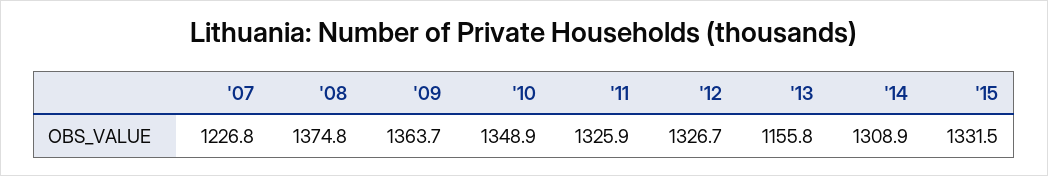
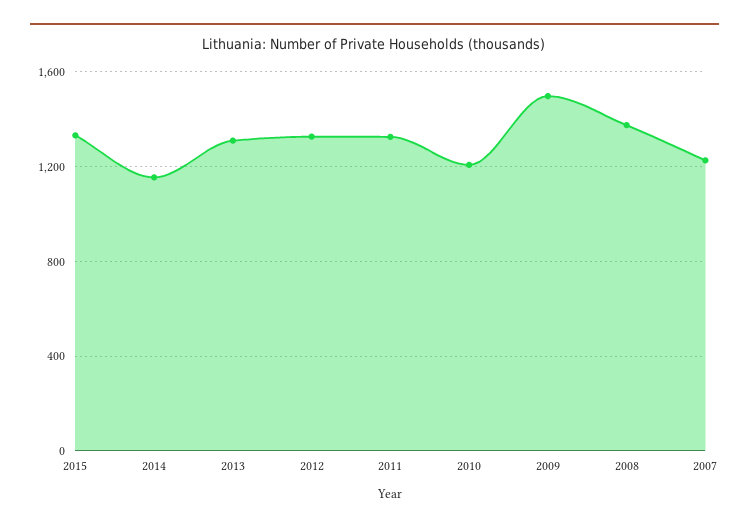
  {
    "'07": 1226.8,
    "'08": 1374.8,
-   "'09": 1363.7,
+   "'09": 1500,
-   "'10": 1348.9,
+   "'10": 1200,
    "'11": 1325.9,
    "'12": 1326.7,
-   "'13": 1155.8,
+   "'13": 1300,
-   "'14": 1308.9,
+   "'14": 1150,
    "'15": 1331.5
  }

